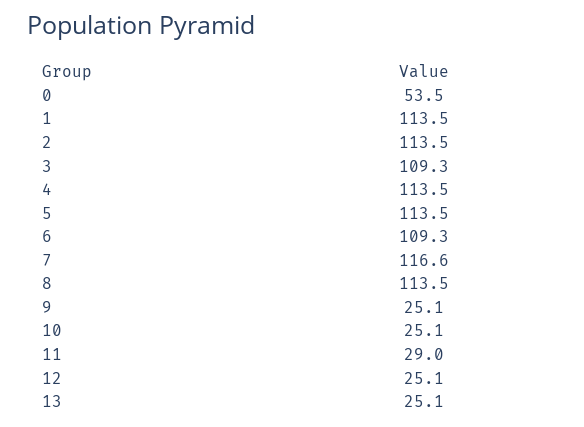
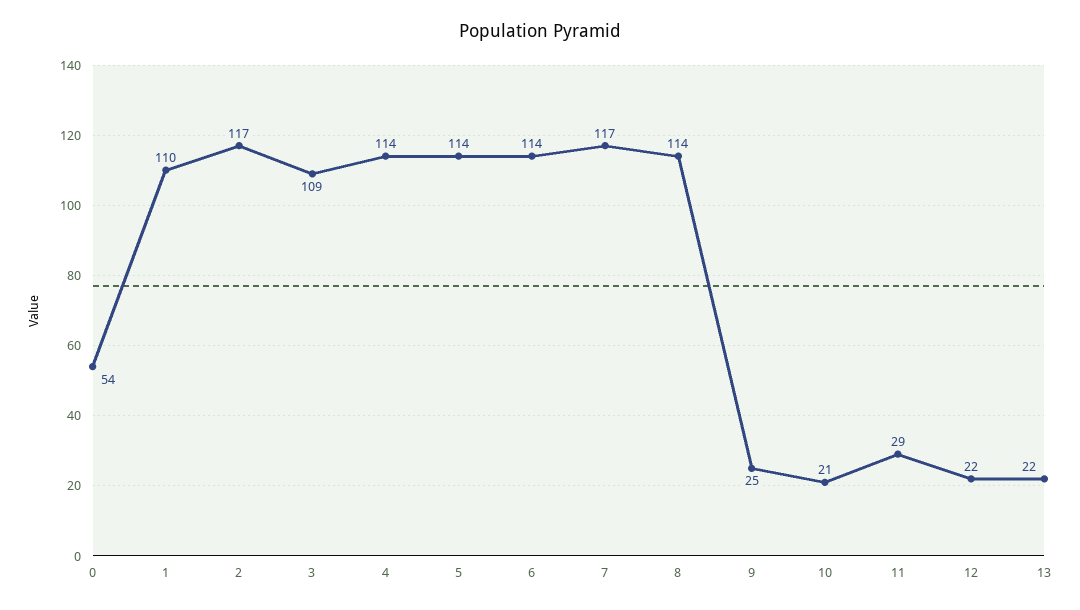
  {
    "0": 53.5,
-   "1": 113.5,
+   "1": 110,
-   "2": 113.5,
+   "2": 117,
    "3": 109.3,
    "4": 113.5,
    "5": 113.5,
-   "6": 109.3,
+   "6": 114,
    "7": 116.6,
    "8": 113.5,
    "9": 25.1,
-   "10": 25.1,
+   "10": 21,
    "11": 29,
-   "12": 25.1,
+   "12": 22,
-   "13": 25.1
+   "13": 22
  }

